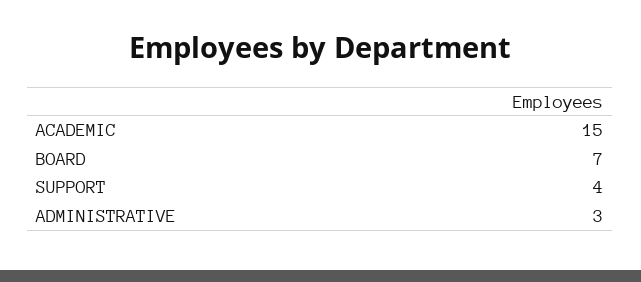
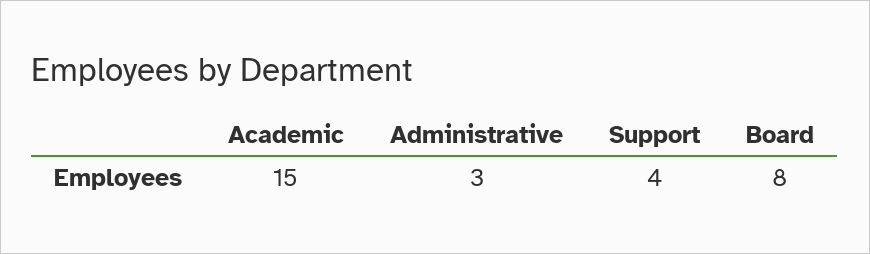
  {
    "ACADEMIC": 15,
-   "BOARD": 7,
+   "BOARD": 8,
    "SUPPORT": 4,
    "ADMINISTRATIVE": 3
  }

